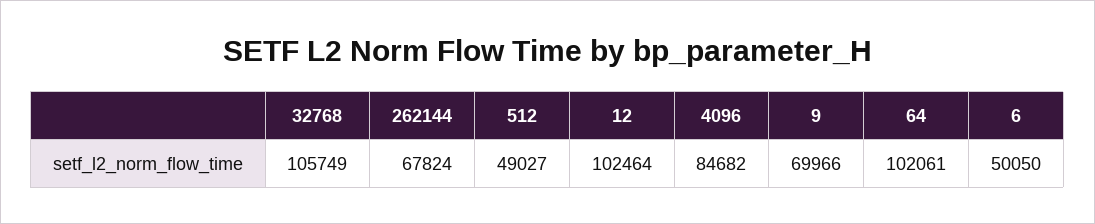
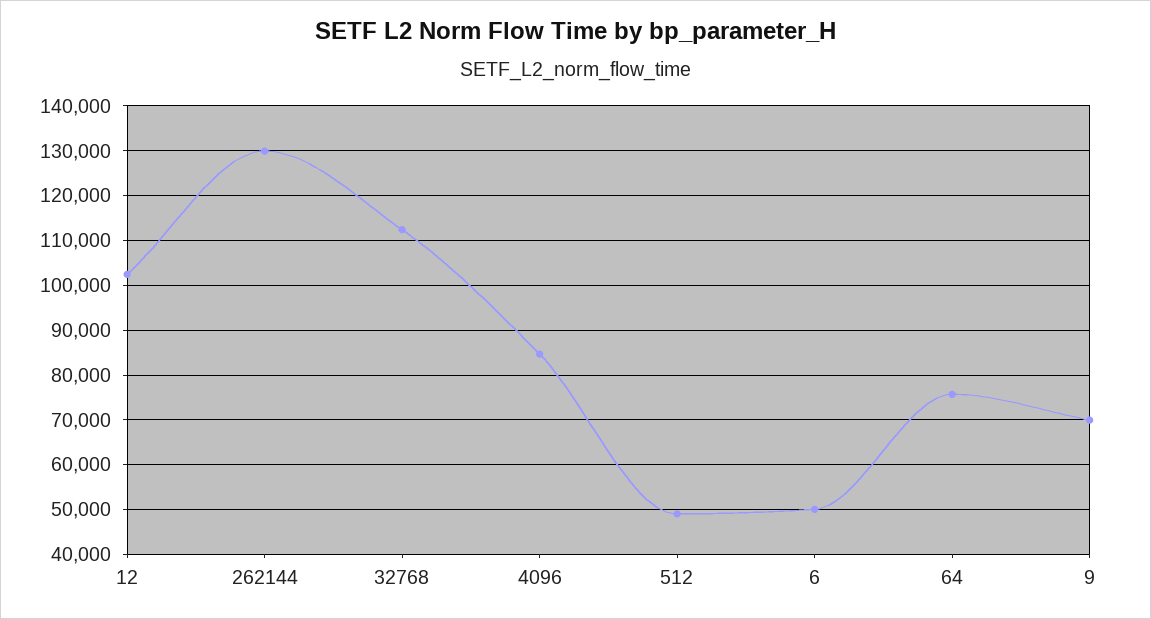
  {
-   "32768": 105749,
+   "32768": 112000,
-   "262144": 67824,
+   "262144": 130000,
    "512": 49027,
    "12": 102464,
    "4096": 84682,
    "9": 69966,
-   "64": 102061,
+   "64": 76000,
    "6": 50050
  }

